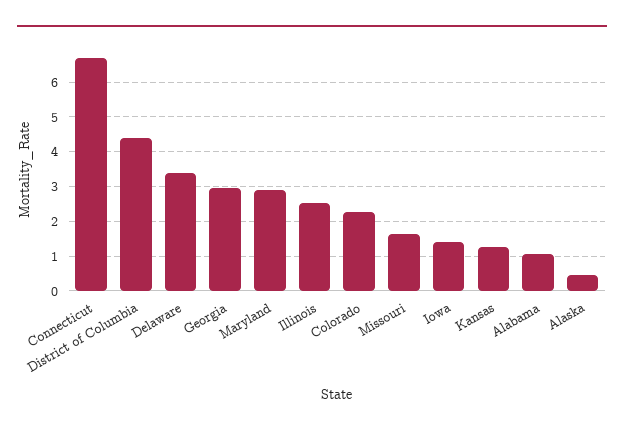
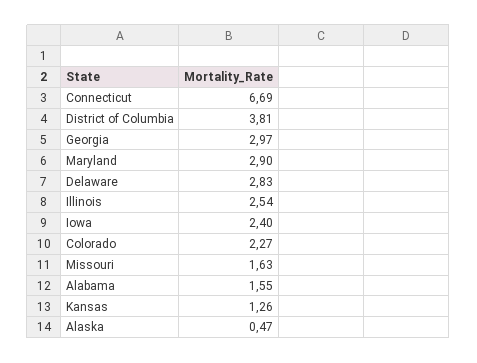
  {
    "Connecticut": 6.69,
-   "District of Columbia": 4.4,
+   "District of Columbia": 3.81,
-   "Delaware": 3.4,
+   "Delaware": 2.83,
    "Georgia": 2.97,
    "Maryland": 2.9,
    "Illinois": 2.54,
    "Colorado": 2.27,
    "Missouri": 1.63,
-   "Iowa": 1.4,
+   "Iowa": 2.4,
    "Kansas": 1.26,
-   "Alabama": 1,
+   "Alabama": 1.55,
    "Alaska": 0.47
  }

